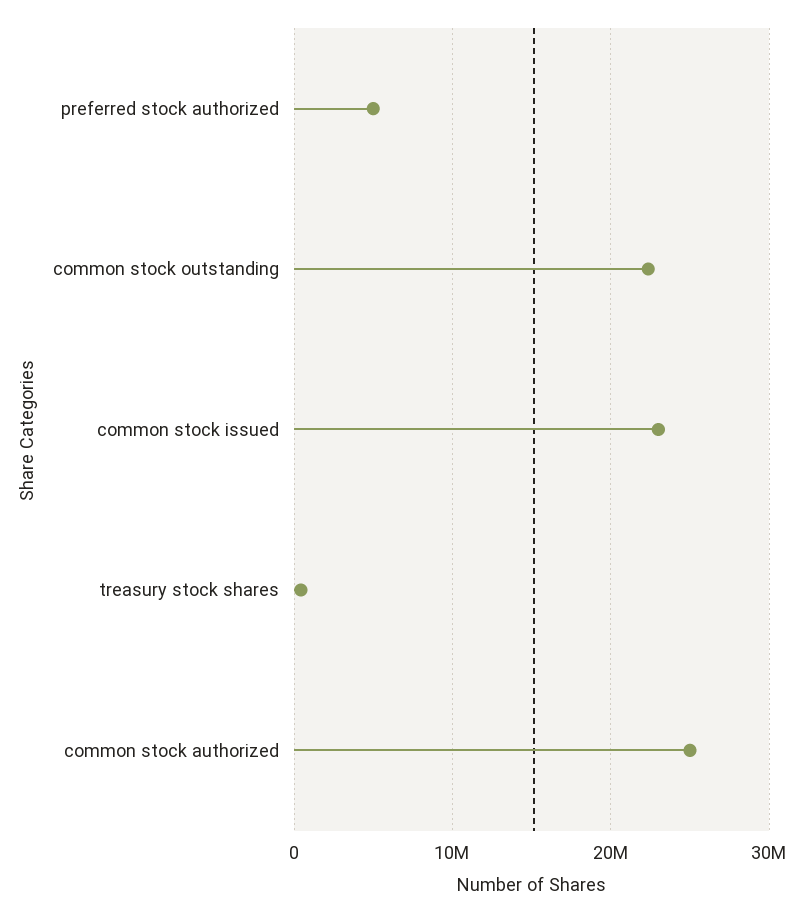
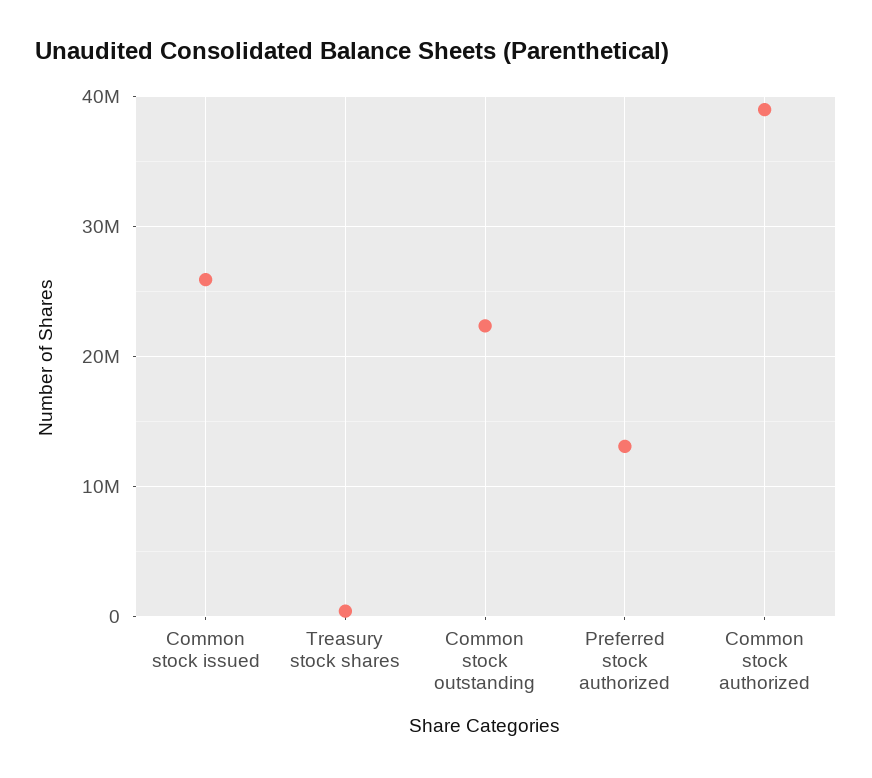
  {
-   "preferred stock authorized": 5000000,
+   "preferred stock authorized": 13000000,
    "common stock outstanding": 22000000,
-   "common stock issued": 23000000,
+   "common stock issued": 26000000,
    "treasury stock shares": 0,
-   "common stock authorized": 25000000
+   "common stock authorized": 39000000
  }

